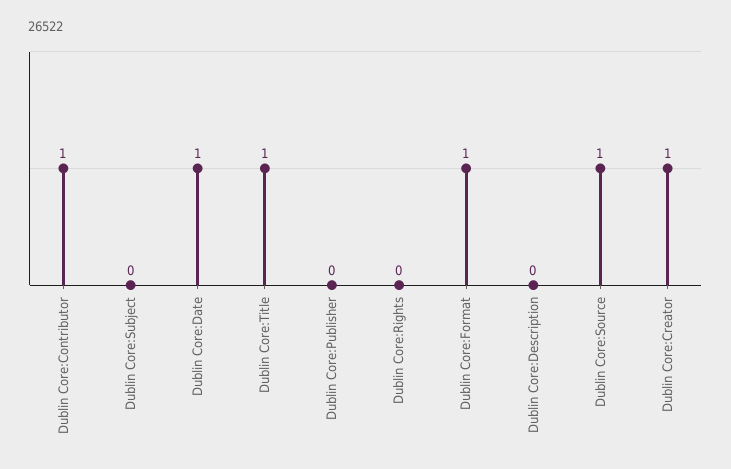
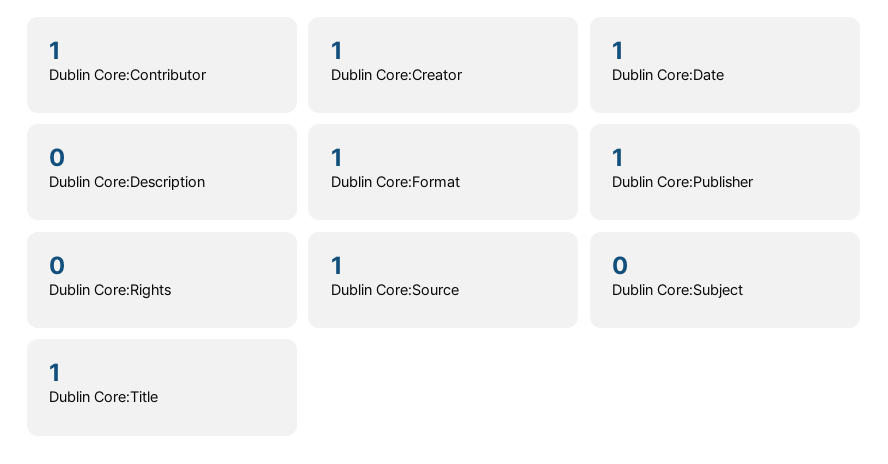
  {
    "Dublin Core:Contributor": 1,
    "Dublin Core:Subject": 0,
    "Dublin Core:Date": 1,
    "Dublin Core:Title": 1,
-   "Dublin Core:Publisher": 0,
+   "Dublin Core:Publisher": 1,
    "Dublin Core:Rights": 0,
    "Dublin Core:Format": 1,
    "Dublin Core:Description": 0,
    "Dublin Core:Source": 1,
    "Dublin Core:Creator": 1
  }

